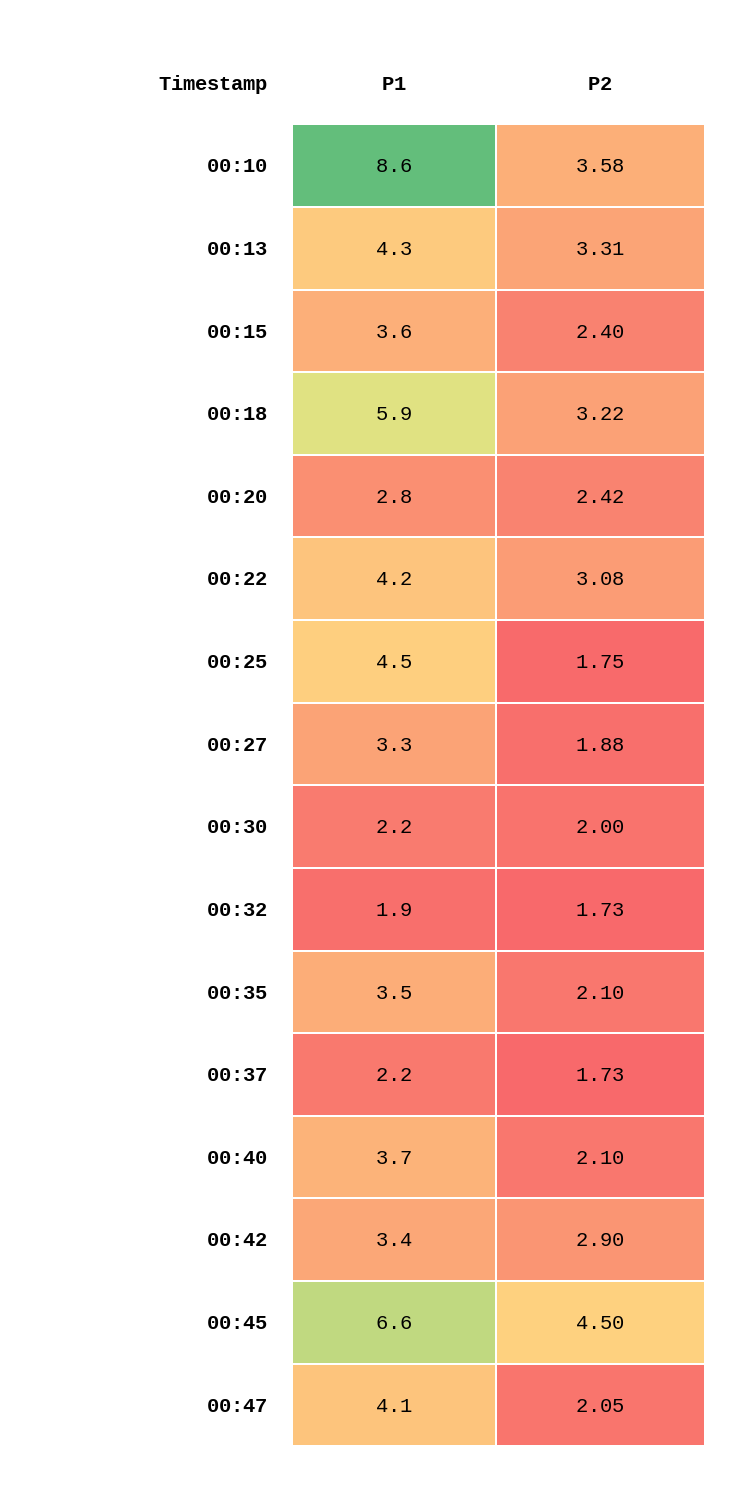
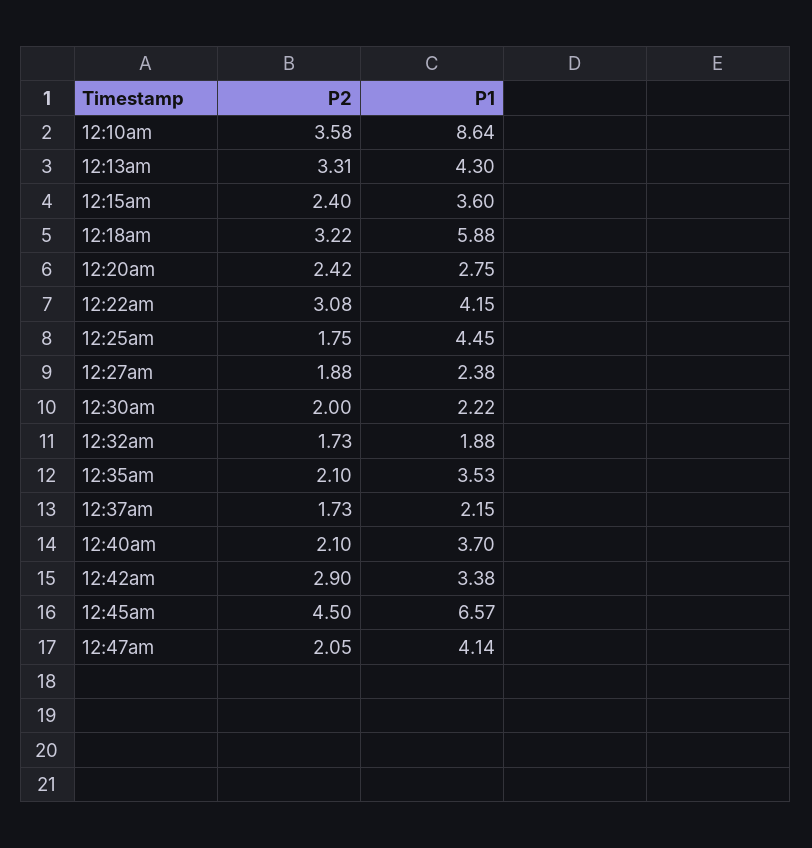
  {
    "P1": {
      "00:10": 8.64,
      "00:13": 4.3,
      "00:15": 3.6,
      "00:18": 5.88,
      "00:20": 2.75,
      "00:22": 4.15,
      "00:25": 4.45,
-     "00:27": 3.3,
+     "00:27": 2.38,
      "00:30": 2.22,
      "00:32": 1.88,
      "00:35": 3.53,
      "00:37": 2.15,
      "00:40": 3.7,
      "00:42": 3.38,
      "00:45": 6.57,
      "00:47": 4.14
    },
    "P2": {
      "00:10": 3.58,
      "00:13": 3.31,
      "00:15": 2.4,
      "00:18": 3.22,
      "00:20": 2.42,
      "00:22": 3.08,
      "00:25": 1.75,
      "00:27": 1.88,
      "00:30": 2,
      "00:32": 1.73,
      "00:35": 2.1,
      "00:37": 1.73,
      "00:40": 2.1,
      "00:42": 2.9,
      "00:45": 4.5,
      "00:47": 2.05
    }
  }

